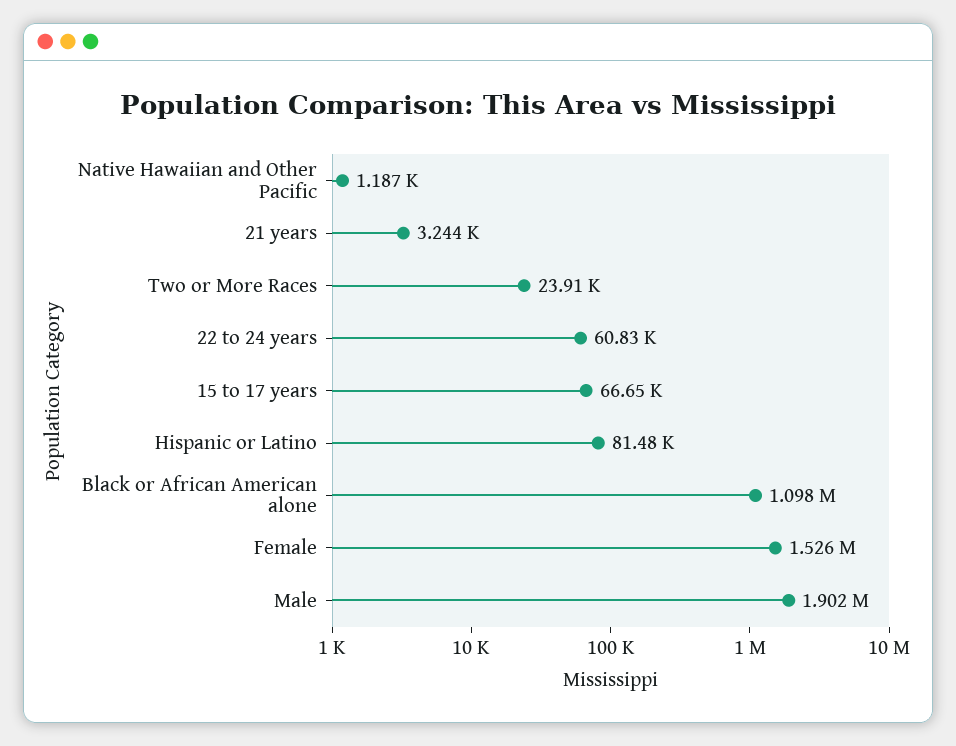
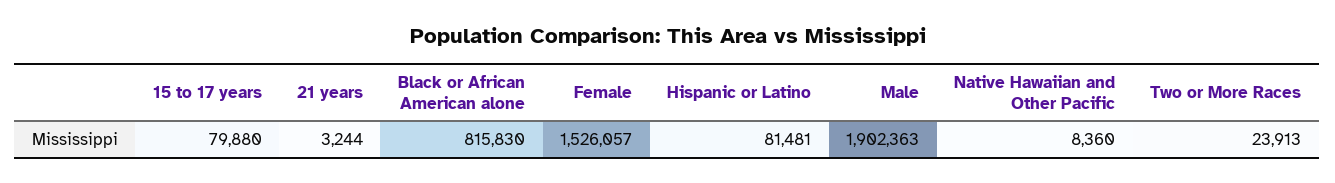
  {
-   "Native Hawaiian and Other Pacific": 1187,
+   "Native Hawaiian and Other Pacific": 8360,
    "21 years": 3244,
    "Two or More Races": 23913,
-   "22 to 24 years": 60830,
-   "15 to 17 years": 66650,
+   "15 to 17 years": 79880,
    "Hispanic or Latino": 81481,
-   "Black or African American alone": 1098000,
+   "Black or African American alone": 815830,
    "Female": 1526057,
    "Male": 1902363
  }

